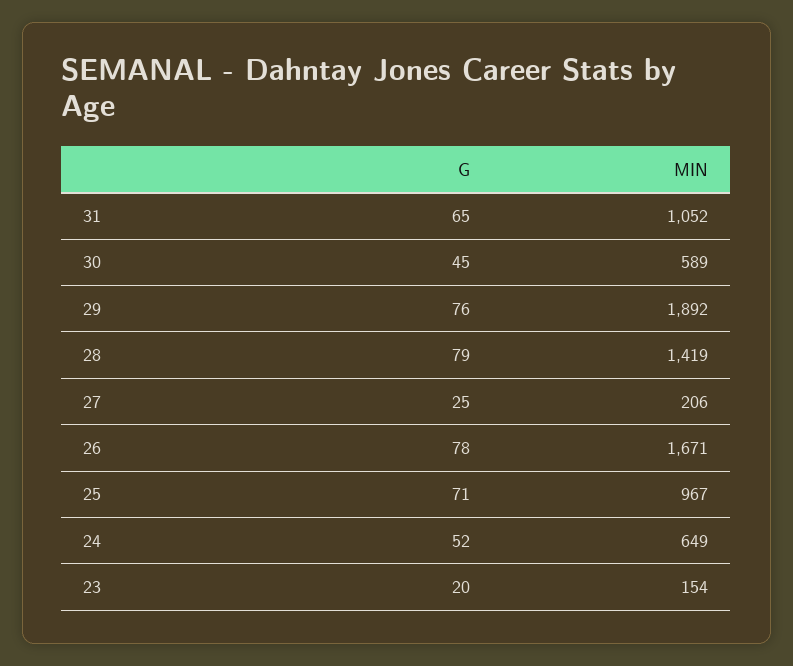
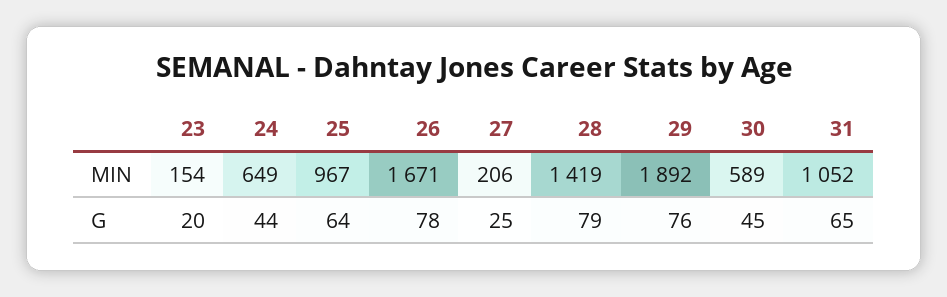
  {
    "G": {
      "31": 65,
      "30": 45,
      "29": 76,
      "28": 79,
      "27": 25,
      "26": 78,
-     "25": 71,
+     "25": 64,
-     "24": 52,
+     "24": 44,
      "23": 20
    },
    "MIN": {
      "31": 1052,
      "30": 589,
      "29": 1892,
      "28": 1419,
      "27": 206,
      "26": 1671,
      "25": 967,
      "24": 649,
      "23": 154
    }
  }

